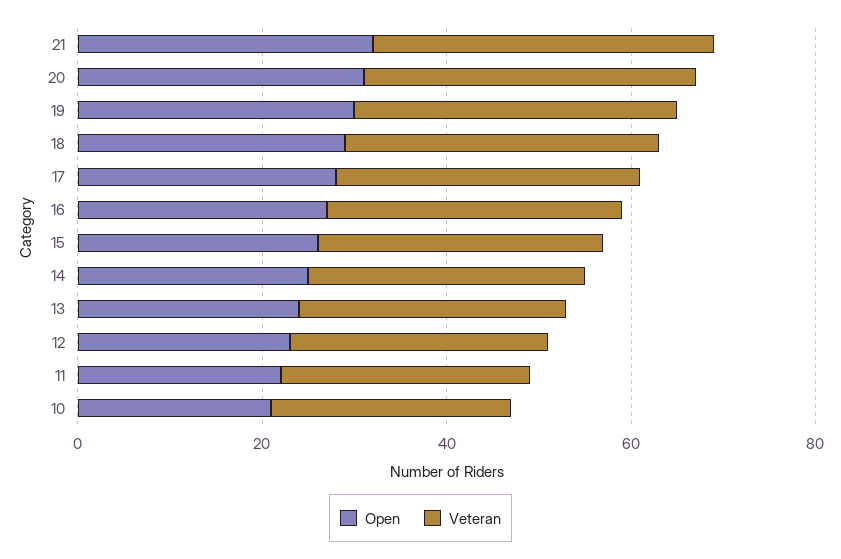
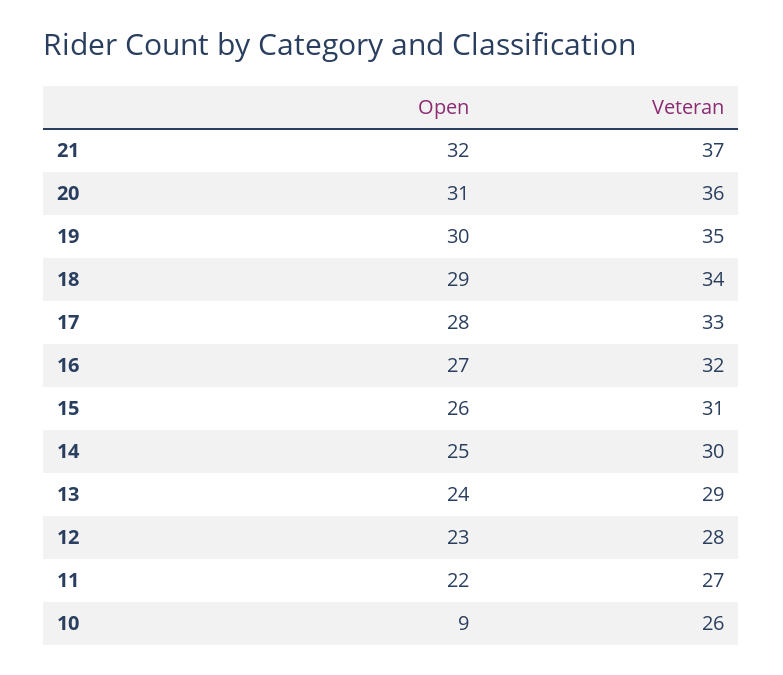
  {
    "Open": {
      "21": 32,
      "20": 31,
      "19": 30,
      "18": 29,
      "17": 28,
      "16": 27,
      "15": 26,
      "14": 25,
      "13": 24,
      "12": 23,
      "11": 22,
-     "10": 20
+     "10": 9
    },
    "Veteran": {
      "21": 37,
      "20": 36,
      "19": 35,
      "18": 34,
      "17": 33,
      "16": 32,
      "15": 31,
      "14": 30,
      "13": 29,
      "12": 28,
      "11": 27,
      "10": 26
    }
  }

